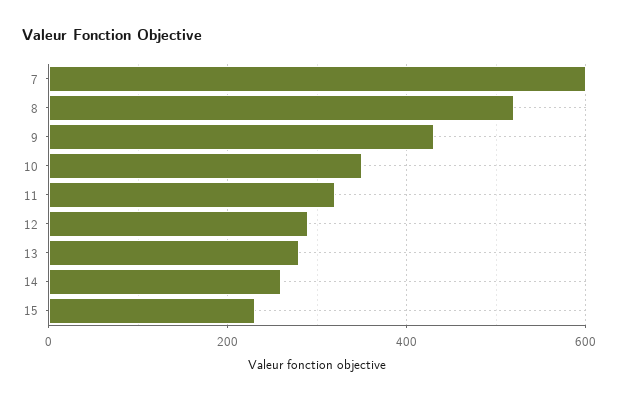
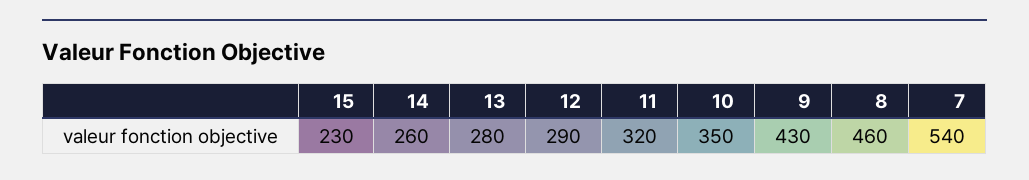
  {
-   "7": 600,
+   "7": 540,
-   "8": 520,
+   "8": 460,
    "9": 430,
    "10": 350,
    "11": 320,
    "12": 290,
    "13": 280,
    "14": 260,
    "15": 230
  }

